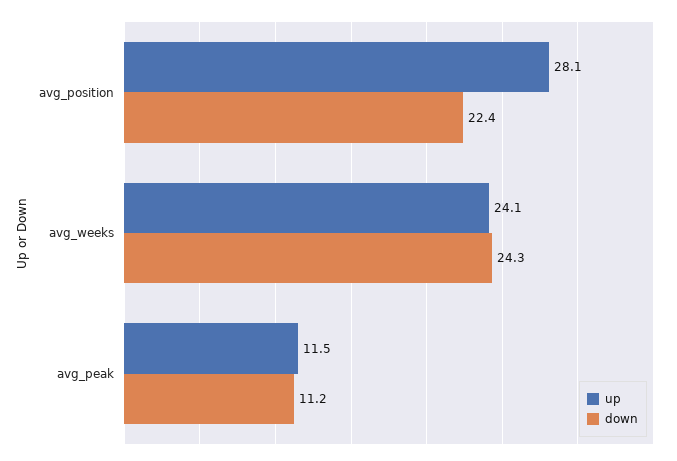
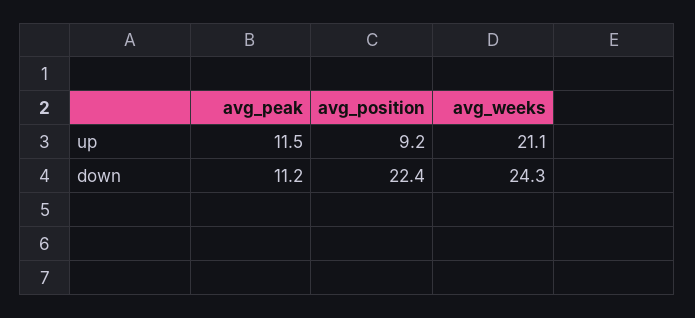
  {
    "up": {
-     "avg_position": 28.1,
+     "avg_position": 9.2,
-     "avg_weeks": 24.1,
+     "avg_weeks": 21.1,
      "avg_peak": 11.5
    },
    "down": {
      "avg_position": 22.4,
      "avg_weeks": 24.3,
      "avg_peak": 11.2
    }
  }

